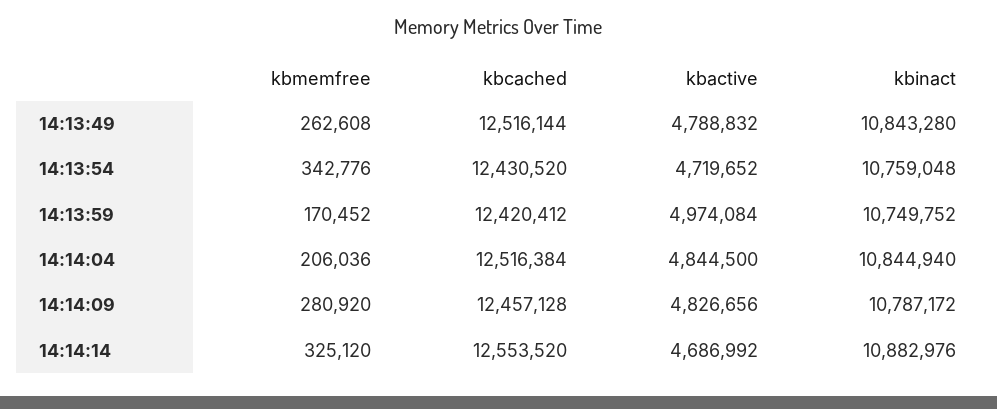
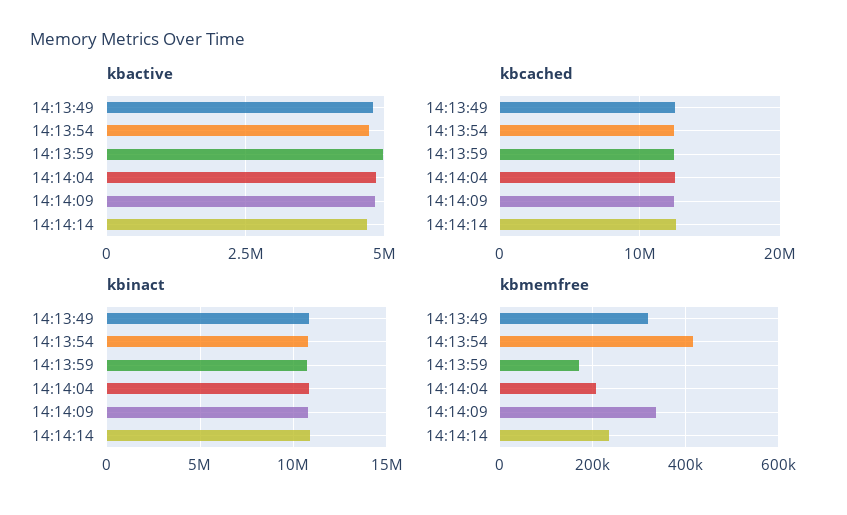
  {
    "kbmemfree": {
-     "14:13:49": 262608,
+     "14:13:49": 320000,
-     "14:13:54": 342776,
+     "14:13:54": 420000,
      "14:13:59": 170452,
      "14:14:04": 206036,
-     "14:14:09": 280920,
+     "14:14:09": 340000,
-     "14:14:14": 325120
+     "14:14:14": 240000
    },
    "kbcached": {
      "14:13:49": 12516144,
      "14:13:54": 12430520,
      "14:13:59": 12420412,
      "14:14:04": 12516384,
      "14:14:09": 12457128,
      "14:14:14": 12553520
    },
    "kbactive": {
      "14:13:49": 4788832,
      "14:13:54": 4719652,
      "14:13:59": 4974084,
      "14:14:04": 4844500,
      "14:14:09": 4826656,
      "14:14:14": 4686992
    },
    "kbinact": {
      "14:13:49": 10843280,
      "14:13:54": 10759048,
      "14:13:59": 10749752,
      "14:14:04": 10844940,
      "14:14:09": 10787172,
      "14:14:14": 10882976
    }
  }

